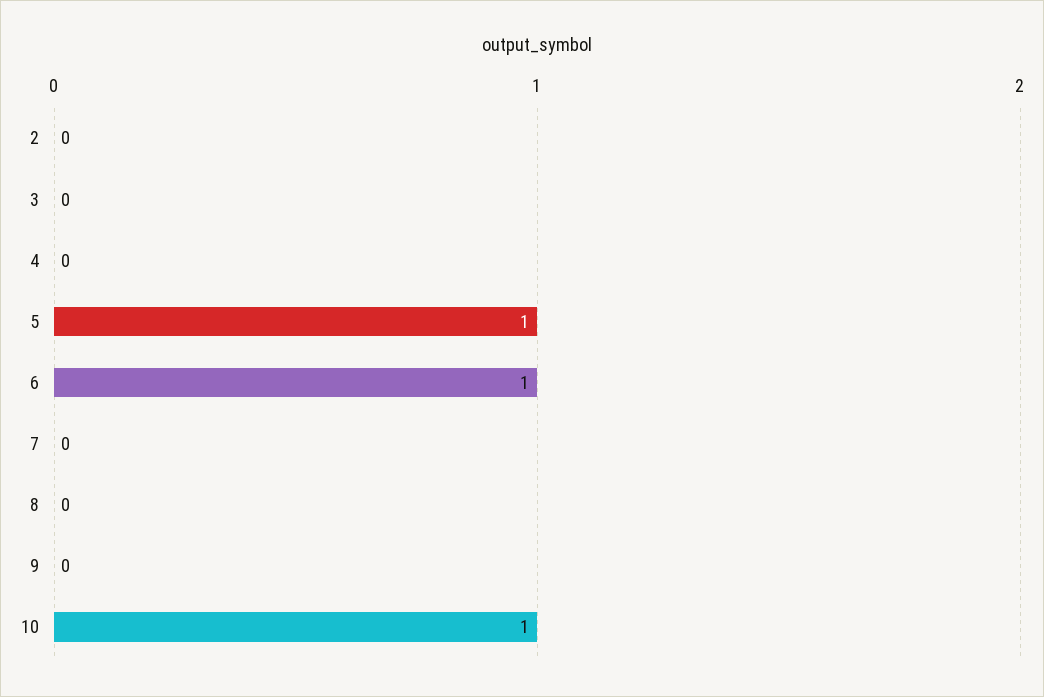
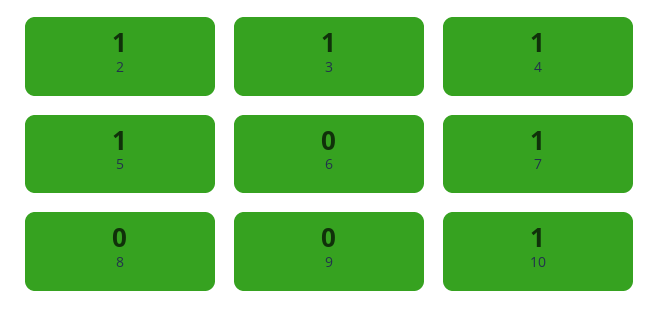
  {
-   "2": 0,
+   "2": 1,
-   "3": 0,
+   "3": 1,
-   "4": 0,
+   "4": 1,
    "5": 1,
-   "6": 1,
+   "6": 0,
-   "7": 0,
+   "7": 1,
    "8": 0,
    "9": 0,
    "10": 1
  }

